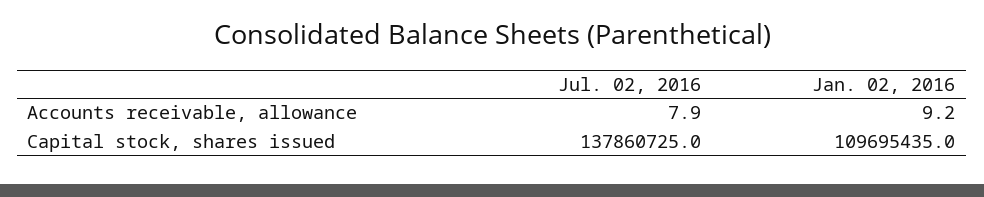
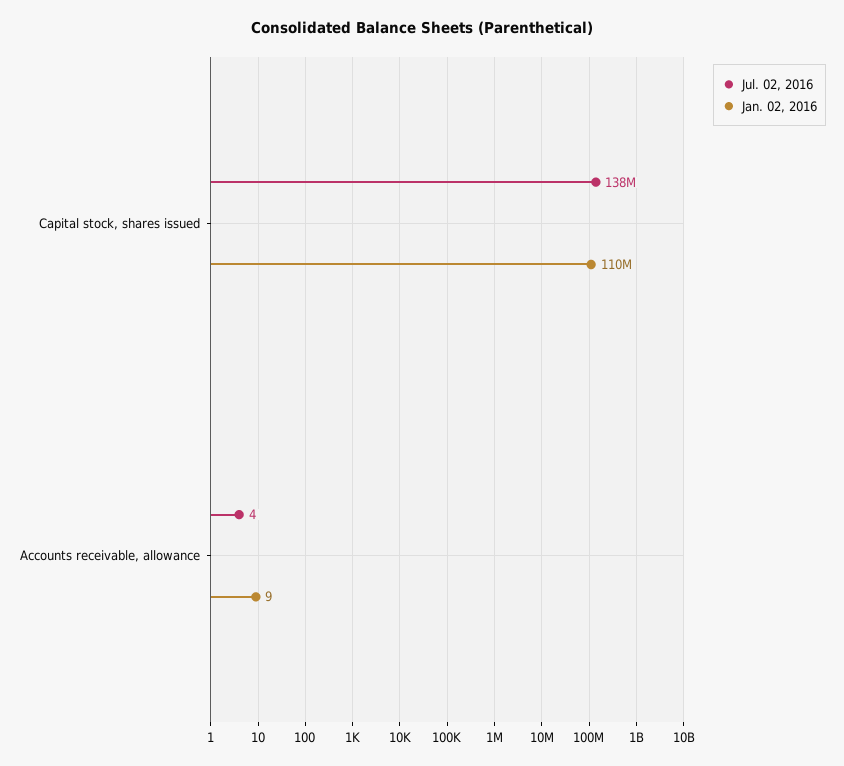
  {
    "Jul. 02, 2016": {
-     "Accounts receivable, allowance": 7.9,
+     "Accounts receivable, allowance": 4,
      "Capital stock, shares issued": 137860725
    },
    "Jan. 02, 2016": {
      "Accounts receivable, allowance": 9.2,
      "Capital stock, shares issued": 109695435
    }
  }

